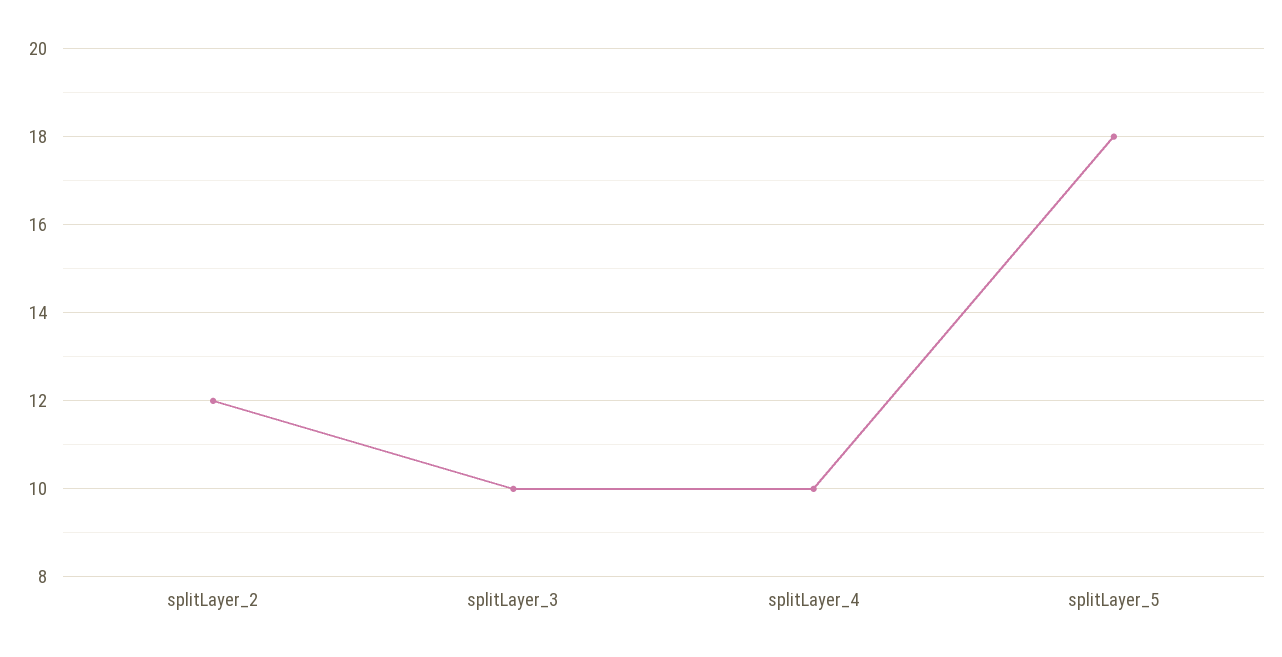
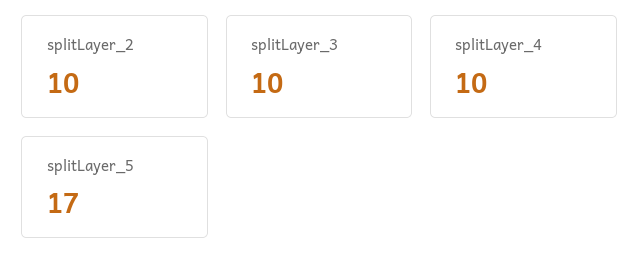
  {
-   "splitLayer_2": 12,
+   "splitLayer_2": 10,
    "splitLayer_3": 10,
    "splitLayer_4": 10,
-   "splitLayer_5": 18
+   "splitLayer_5": 17
  }

